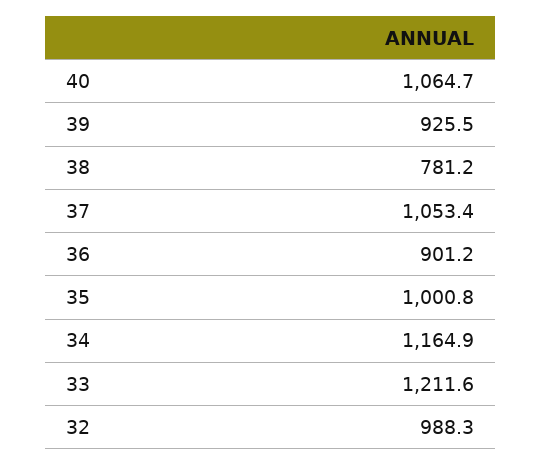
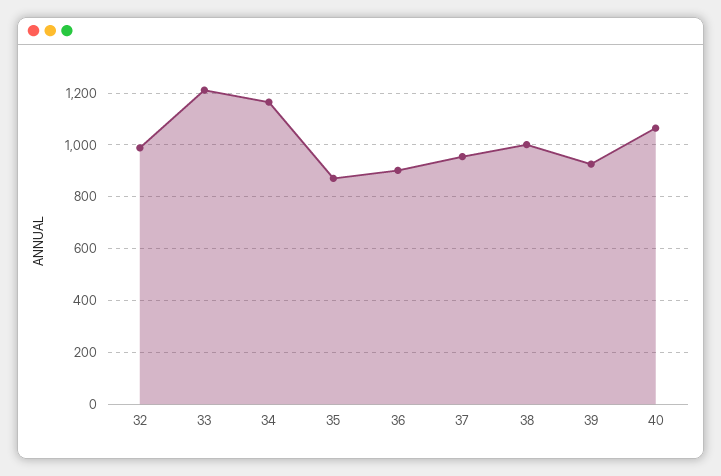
  {
    "40": 1064.7,
    "39": 925.5,
-   "38": 781.2,
+   "38": 1000,
-   "37": 1053.4,
+   "37": 950,
    "36": 901.2,
-   "35": 1000.8,
+   "35": 875,
    "34": 1164.9,
    "33": 1211.6,
    "32": 988.3
  }

